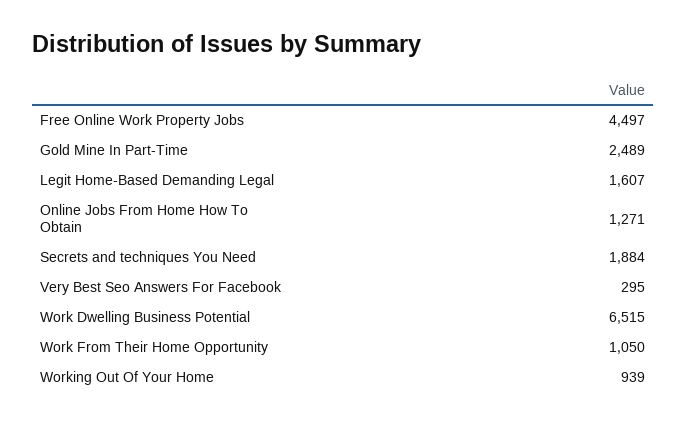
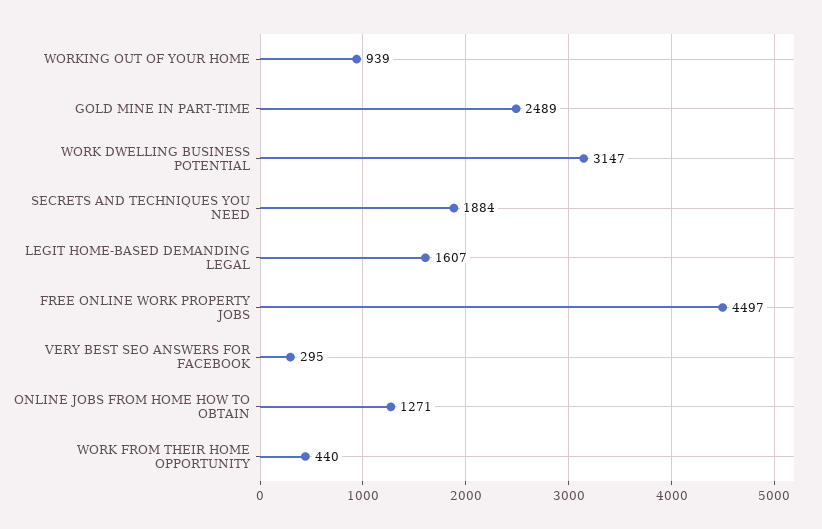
  {
    "Free Online Work Property Jobs": 4497,
    "Gold Mine In Part-Time": 2489,
    "Legit Home-Based Demanding Legal": 1607,
    "Online Jobs From Home How To Obtain": 1271,
    "Secrets and techniques You Need": 1884,
    "Very Best Seo Answers For Facebook": 295,
-   "Work Dwelling Business Potential": 6515,
+   "Work Dwelling Business Potential": 3147,
-   "Work From Their Home Opportunity": 1050,
+   "Work From Their Home Opportunity": 440,
    "Working Out Of Your Home": 939
  }

